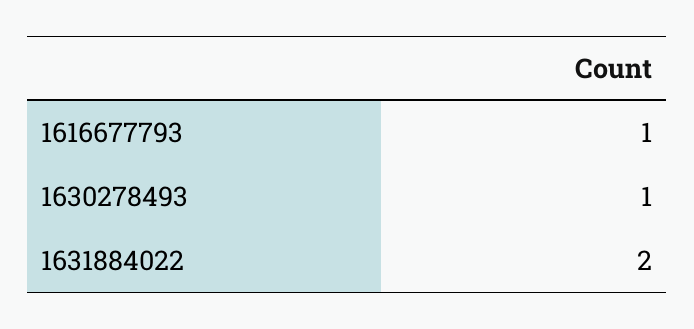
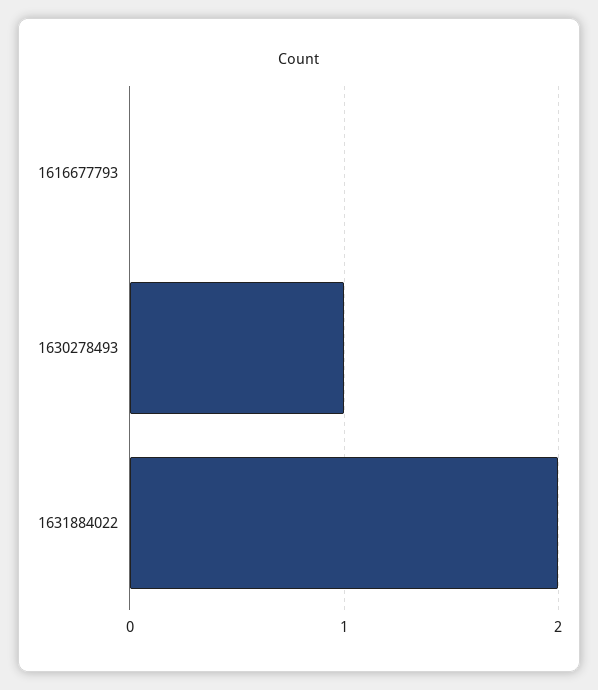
  {
-   "1616677793": 1,
+   "1616677793": 0,
    "1630278493": 1,
    "1631884022": 2
  }

